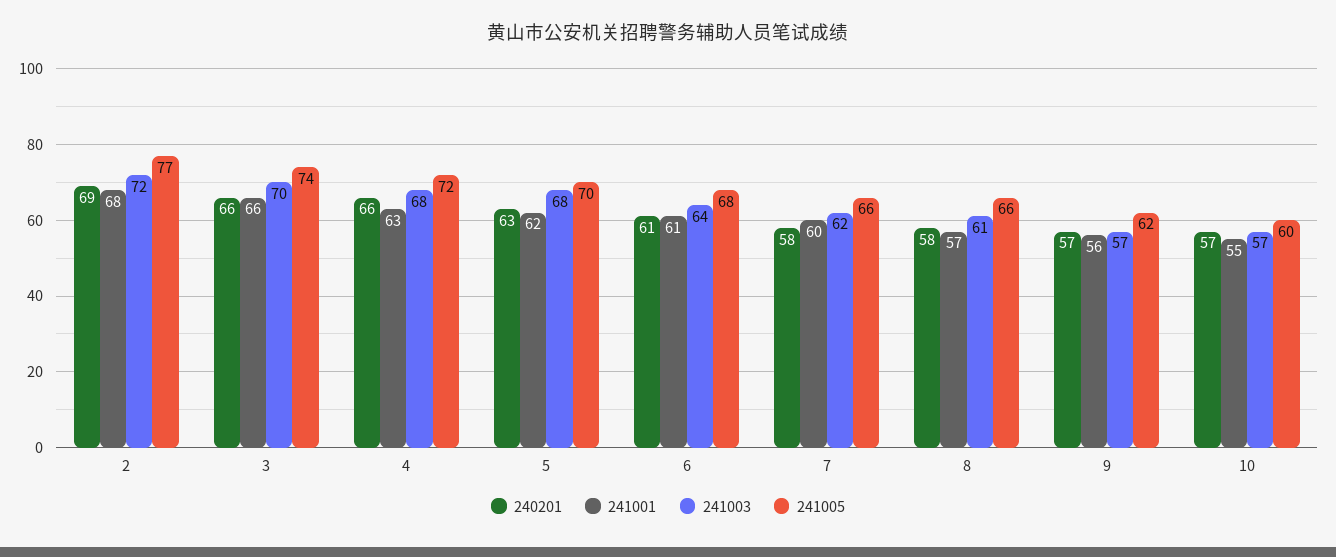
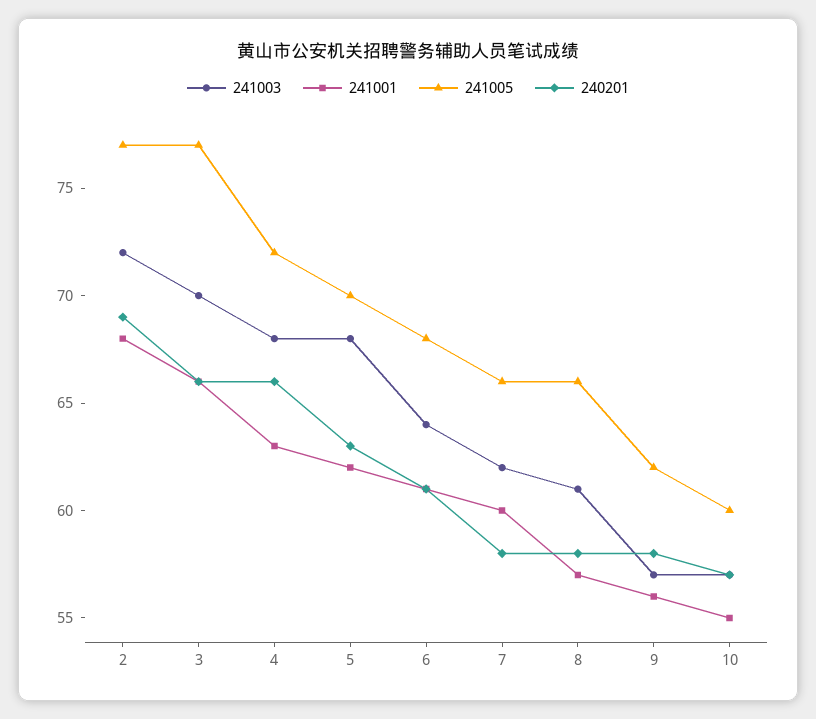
  {
    "240201": {
      "2": 69,
      "3": 66,
      "4": 66,
      "5": 63,
      "6": 61,
      "7": 58,
      "8": 58,
-     "9": 57,
+     "9": 58,
      "10": 57
    },
    "241001": {
      "2": 68,
      "3": 66,
      "4": 63,
      "5": 62,
      "6": 61,
      "7": 60,
      "8": 57,
      "9": 56,
      "10": 55
    },
    "241003": {
      "2": 72,
      "3": 70,
      "4": 68,
      "5": 68,
      "6": 64,
      "7": 62,
      "8": 61,
      "9": 57,
      "10": 57
    },
    "241005": {
      "2": 77,
-     "3": 74,
+     "3": 77,
      "4": 72,
      "5": 70,
      "6": 68,
      "7": 66,
      "8": 66,
      "9": 62,
      "10": 60
    }
  }

